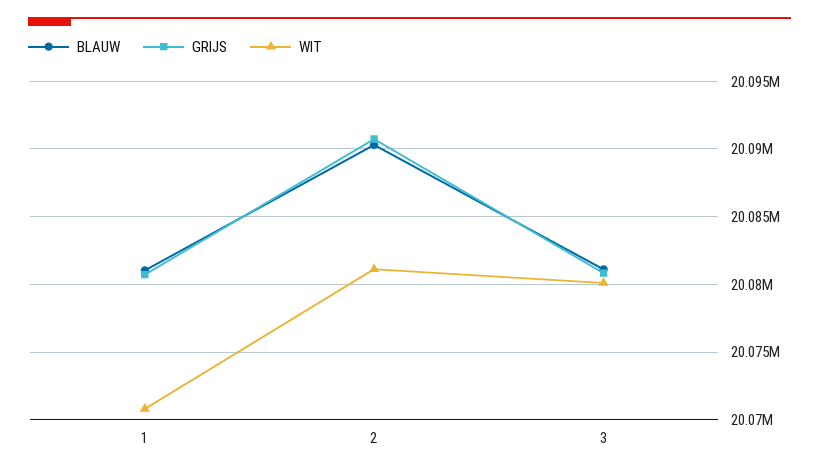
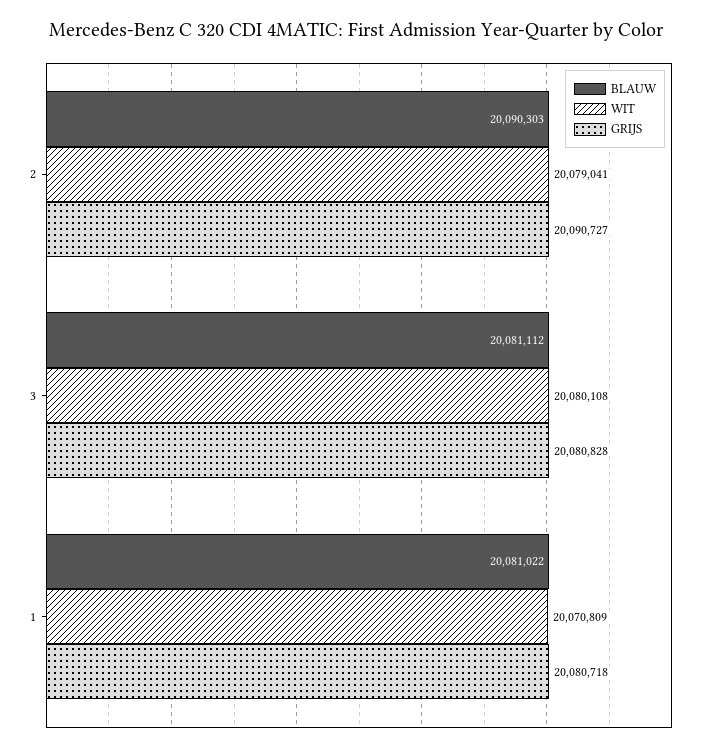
  {
    "BLAUW": {
      "1": 20081022,
      "2": 20090303,
      "3": 20081112
    },
    "GRIJS": {
      "1": 20080718,
      "2": 20090727,
      "3": 20080828
    },
    "WIT": {
      "1": 20070809,
-     "2": 20081000,
+     "2": 20079041,
      "3": 20080108
    }
  }

